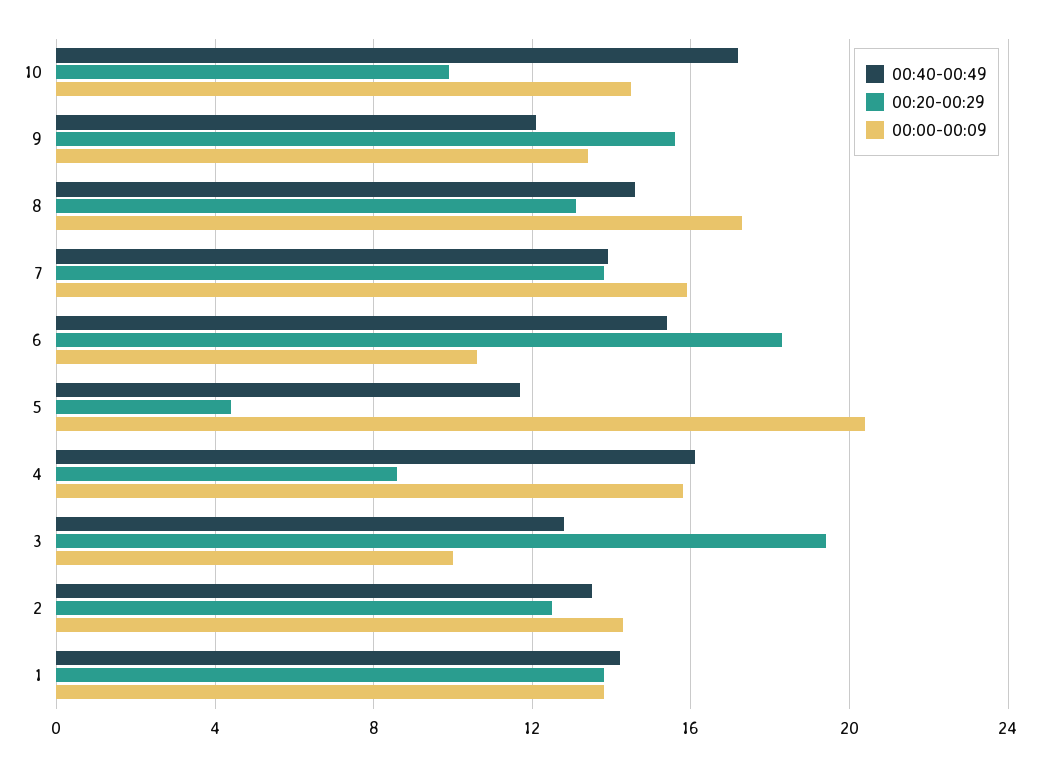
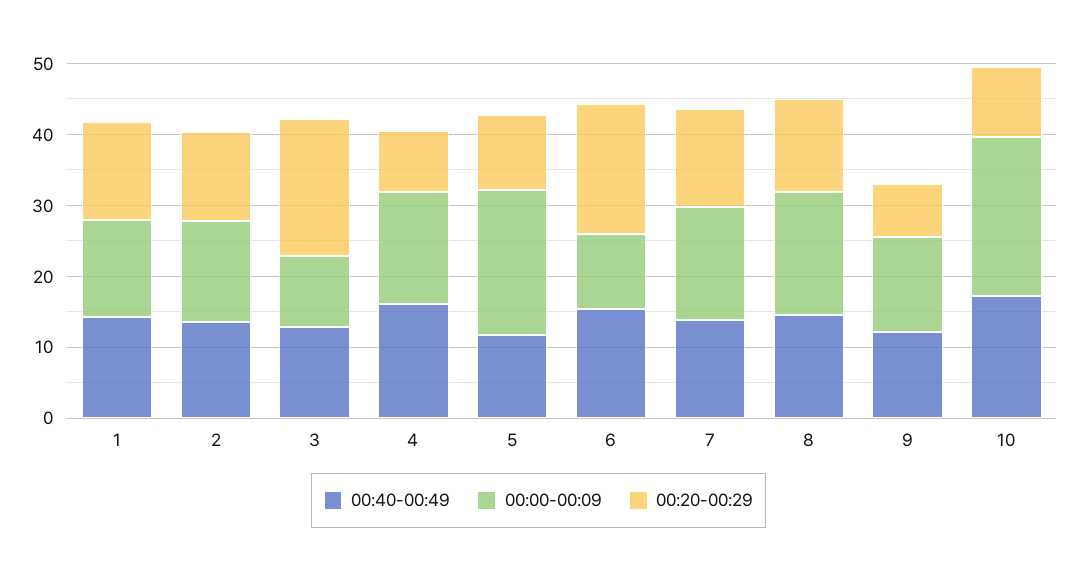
  {
    "00:40-00:49": {
      "10": 17,
      "9": 12,
      "8": 14.5,
      "7": 14,
      "6": 15.5,
      "5": 11.5,
      "4": 16,
      "3": 13,
      "2": 13.5,
      "1": 14
    },
    "00:20-00:29": {
      "10": 10,
-     "9": 15.5,
+     "9": 8,
      "8": 13,
      "7": 14,
      "6": 18.5,
-     "5": 4.5,
+     "5": 10,
      "4": 8.5,
      "3": 19.5,
      "2": 12.5,
      "1": 14
    },
    "00:00-00:09": {
-     "10": 14.5,
+     "10": 22,
      "9": 13.5,
      "8": 17.5,
      "7": 16,
      "6": 10.5,
      "5": 20.5,
      "4": 16,
      "3": 10,
      "2": 14.5,
      "1": 14
    }
  }

